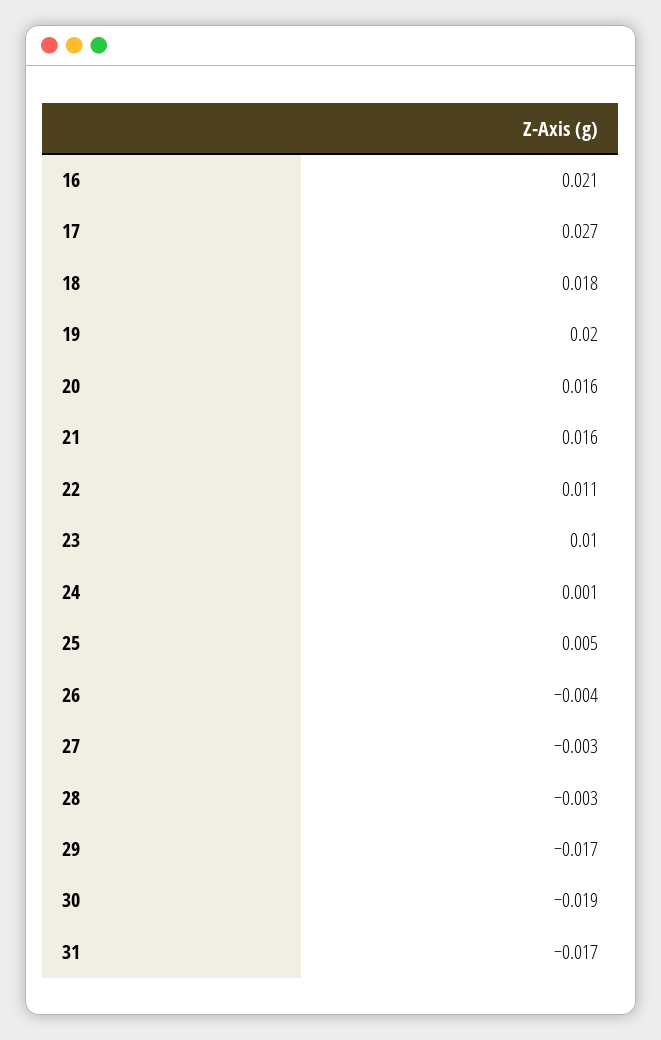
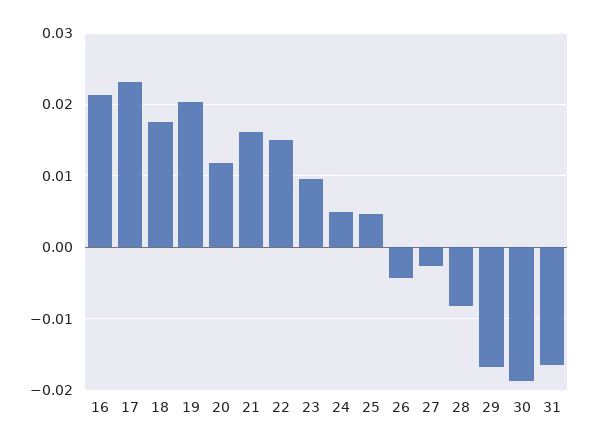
  {
    "16": 0.021,
-   "17": 0.027,
+   "17": 0.023,
    "18": 0.018,
    "19": 0.02,
-   "20": 0.016,
+   "20": 0.012,
    "21": 0.016,
-   "22": 0.011,
+   "22": 0.015,
    "23": 0.01,
-   "24": 0.001,
+   "24": 0.005,
    "25": 0.005,
    "26": -0.004,
    "27": -0.003,
-   "28": -0.003,
+   "28": -0.008,
    "29": -0.017,
    "30": -0.019,
    "31": -0.017
  }

